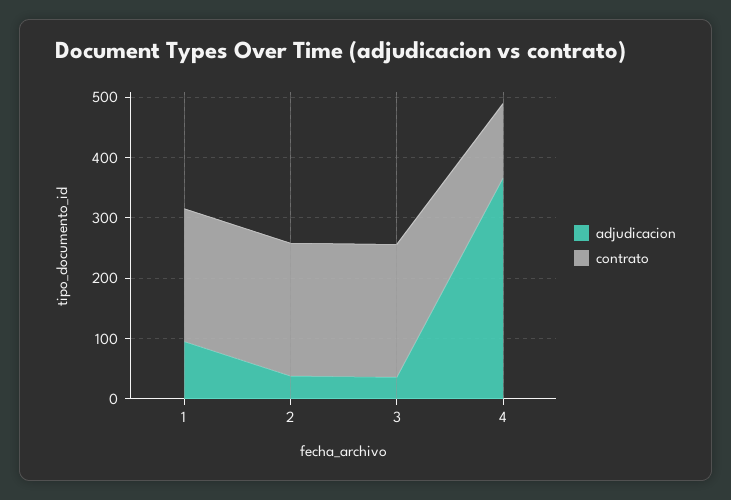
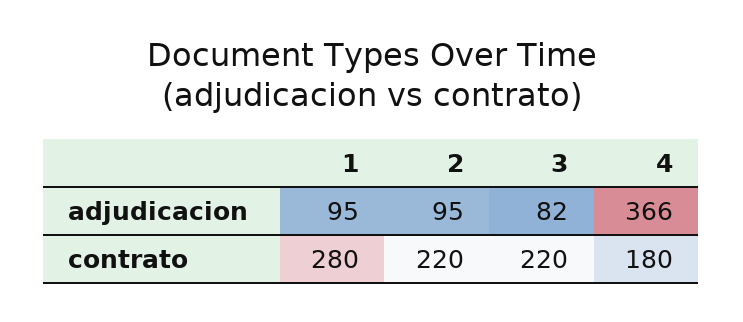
  {
    "adjudicacion": {
      "1": 95,
-     "2": 40,
+     "2": 95,
-     "3": 40,
+     "3": 82,
      "4": 366
    },
    "contrato": {
-     "1": 220,
+     "1": 280,
      "2": 220,
      "3": 220,
-     "4": 120
+     "4": 180
    }
  }

